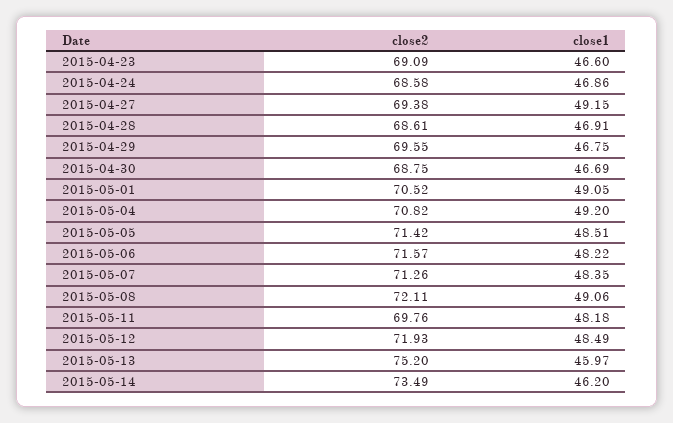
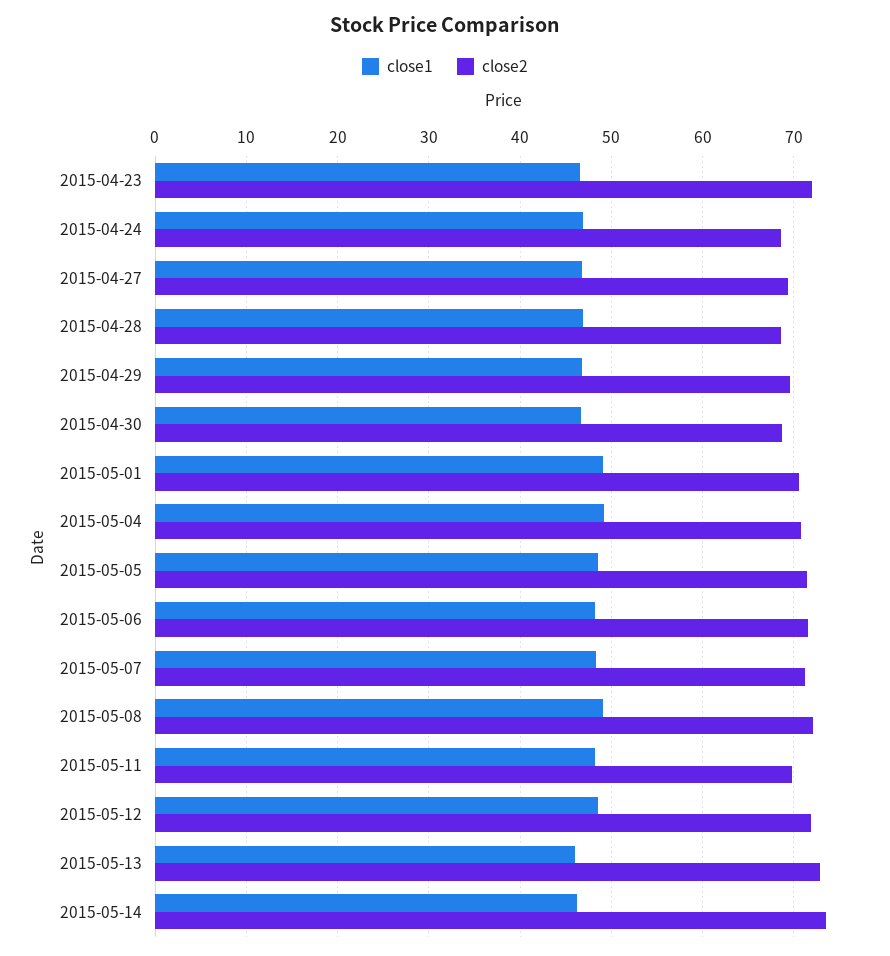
  {
    "close2": {
-     "2015-04-23": 69.09,
+     "2015-04-23": 72,
      "2015-04-24": 68.58,
      "2015-04-27": 69.38,
      "2015-04-28": 68.61,
      "2015-04-29": 69.55,
      "2015-04-30": 68.75,
      "2015-05-01": 70.52,
      "2015-05-04": 70.82,
      "2015-05-05": 71.42,
      "2015-05-06": 71.57,
      "2015-05-07": 71.26,
      "2015-05-08": 72.11,
      "2015-05-11": 69.76,
      "2015-05-12": 71.93,
-     "2015-05-13": 75.2,
+     "2015-05-13": 73,
      "2015-05-14": 73.49
    },
    "close1": {
      "2015-04-23": 46.6,
      "2015-04-24": 46.86,
-     "2015-04-27": 49.15,
+     "2015-04-27": 47,
      "2015-04-28": 46.91,
      "2015-04-29": 46.75,
      "2015-04-30": 46.69,
      "2015-05-01": 49.05,
      "2015-05-04": 49.2,
      "2015-05-05": 48.51,
      "2015-05-06": 48.22,
      "2015-05-07": 48.35,
      "2015-05-08": 49.06,
      "2015-05-11": 48.18,
      "2015-05-12": 48.49,
      "2015-05-13": 45.97,
      "2015-05-14": 46.2
    }
  }

